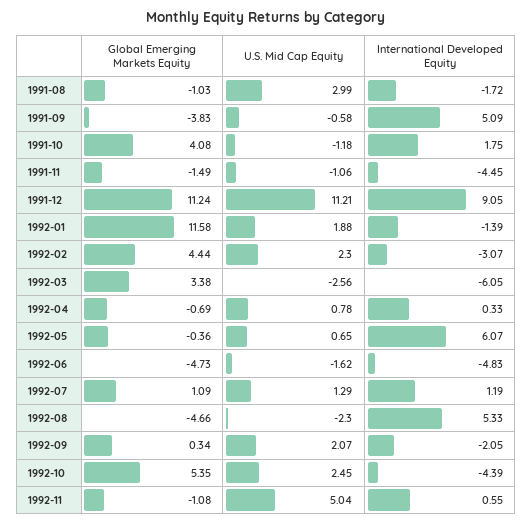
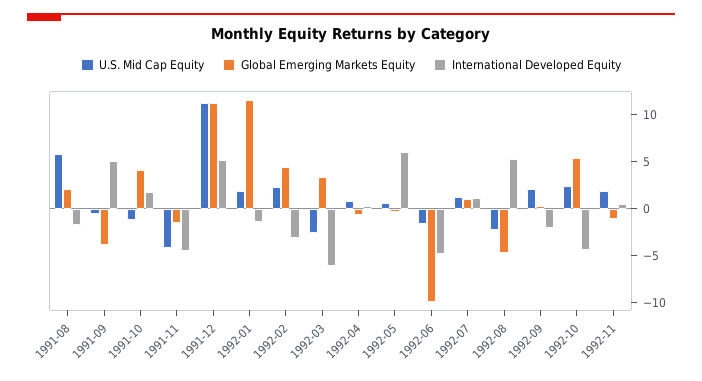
  {
    "Global Emerging Markets Equity": {
-     "1991-08": -1.03,
+     "1991-08": 2,
      "1991-09": -3.83,
      "1991-10": 4.08,
      "1991-11": -1.49,
      "1991-12": 11.24,
      "1992-01": 11.58,
      "1992-02": 4.44,
      "1992-03": 3.38,
      "1992-04": -0.69,
      "1992-05": -0.36,
-     "1992-06": -4.73,
+     "1992-06": -10,
      "1992-07": 1.09,
      "1992-08": -4.66,
      "1992-09": 0.34,
      "1992-10": 5.35,
      "1992-11": -1.08
    },
    "U.S. Mid Cap Equity": {
-     "1991-08": 2.99,
+     "1991-08": 6,
      "1991-09": -0.58,
      "1991-10": -1.18,
-     "1991-11": -1.06,
+     "1991-11": -4,
      "1991-12": 11.21,
      "1992-01": 1.88,
      "1992-02": 2.3,
      "1992-03": -2.56,
      "1992-04": 0.78,
      "1992-05": 0.65,
      "1992-06": -1.62,
      "1992-07": 1.29,
      "1992-08": -2.3,
      "1992-09": 2.07,
      "1992-10": 2.45,
-     "1992-11": 5.04
+     "1992-11": 2
    },
    "International Developed Equity": {
      "1991-08": -1.72,
      "1991-09": 5.09,
      "1991-10": 1.75,
      "1991-11": -4.45,
-     "1991-12": 9.05,
+     "1991-12": 5,
      "1992-01": -1.39,
      "1992-02": -3.07,
      "1992-03": -6.05,
      "1992-04": 0.33,
      "1992-05": 6.07,
      "1992-06": -4.83,
      "1992-07": 1.19,
      "1992-08": 5.33,
      "1992-09": -2.05,
      "1992-10": -4.39,
      "1992-11": 0.55
    }
  }

